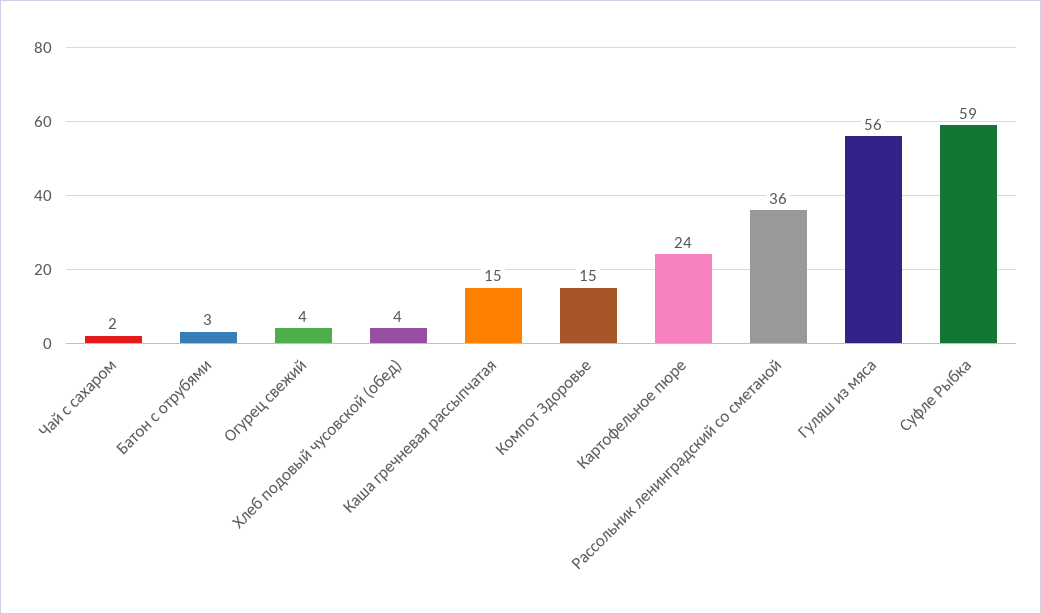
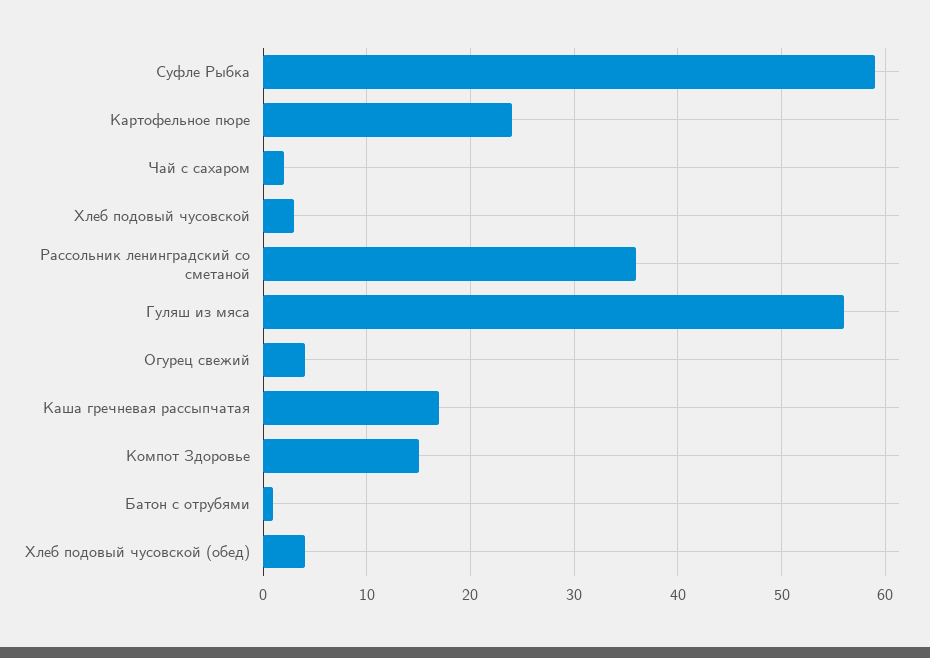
  {
    "Чай с сахаром": 2,
-   "Батон с отрубями": 3,
+   "Батон с отрубями": 1,
    "Огурец свежий": 4,
    "Хлеб подовый чусовской (обед)": 4,
-   "Каша гречневая рассыпчатая": 15,
+   "Каша гречневая рассыпчатая": 17,
    "Компот Здоровье": 15,
    "Картофельное пюре": 24,
    "Рассольник ленинградский со сметаной": 36,
    "Гуляш из мяса": 56,
-   "Суфле Рыбка": 59
+   "Суфле Рыбка": 59,
+   "Хлеб подовый чусовской": 3
  }

